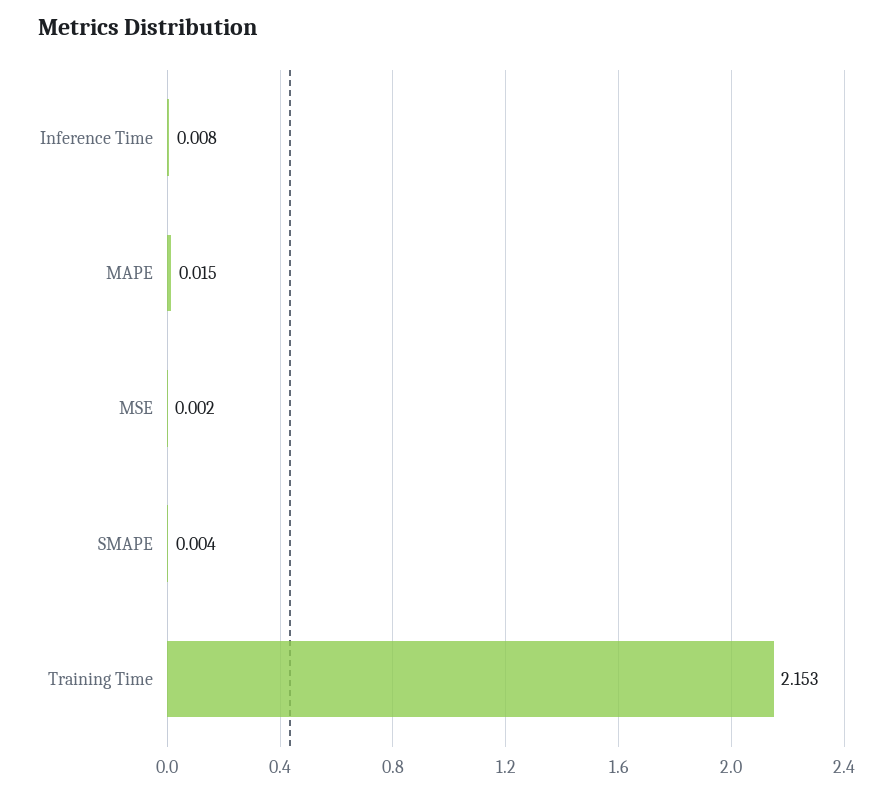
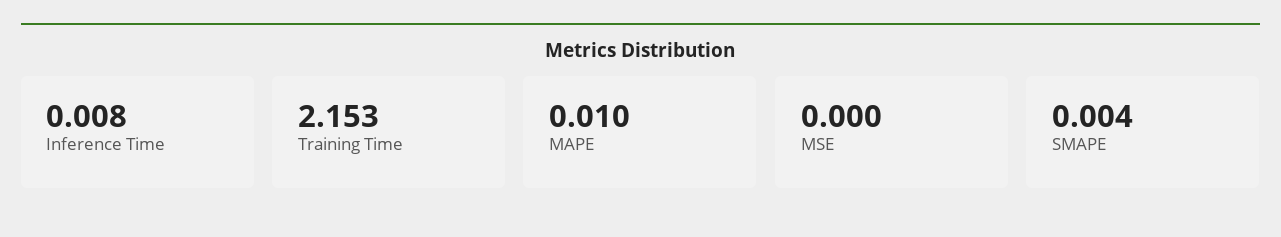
  {
    "Inference Time": 0.008,
-   "MAPE": 0.015,
+   "MAPE": 0.01,
-   "MSE": 0.002,
+   "MSE": 0,
    "SMAPE": 0.004,
    "Training Time": 2.153
  }

